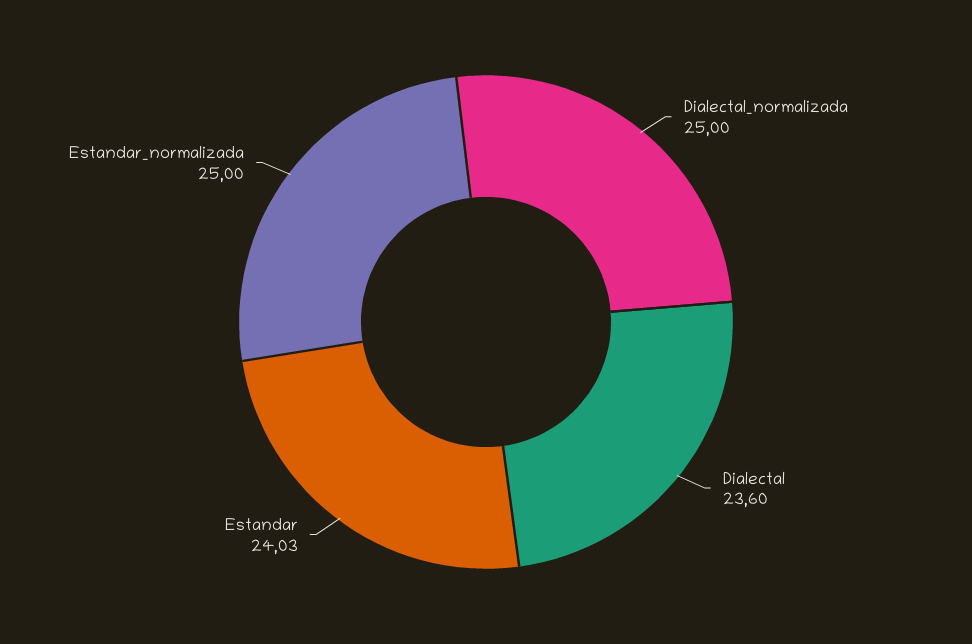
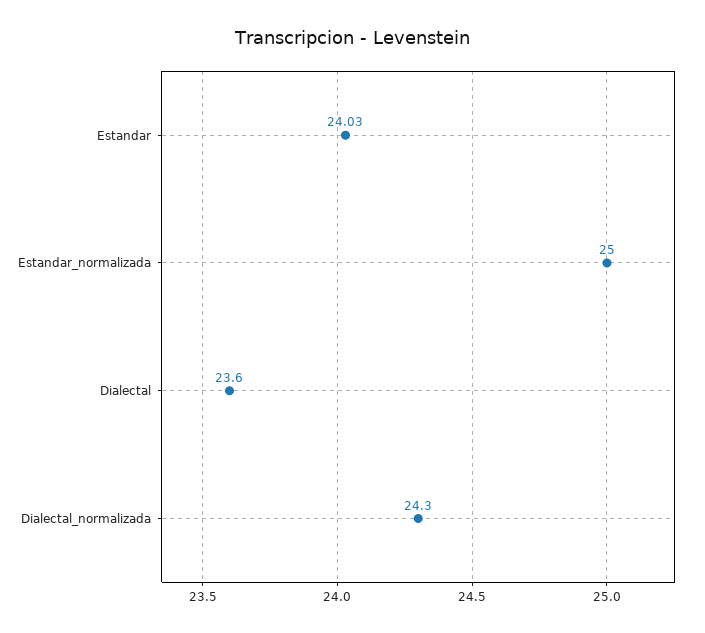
  {
-   "Dialectal_normalizada": 25,
+   "Dialectal_normalizada": 24.3,
    "Dialectal": 23.6,
    "Estandar": 24.03,
    "Estandar_normalizada": 25
  }

